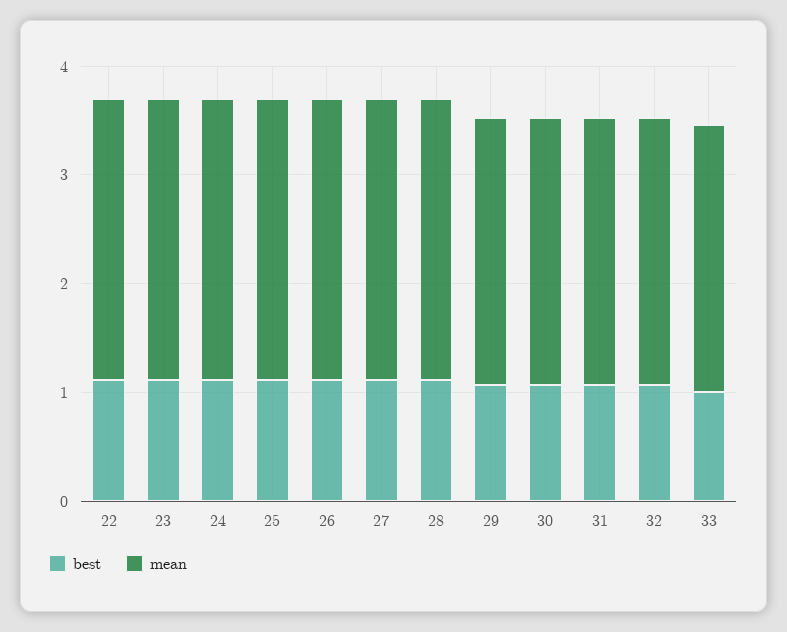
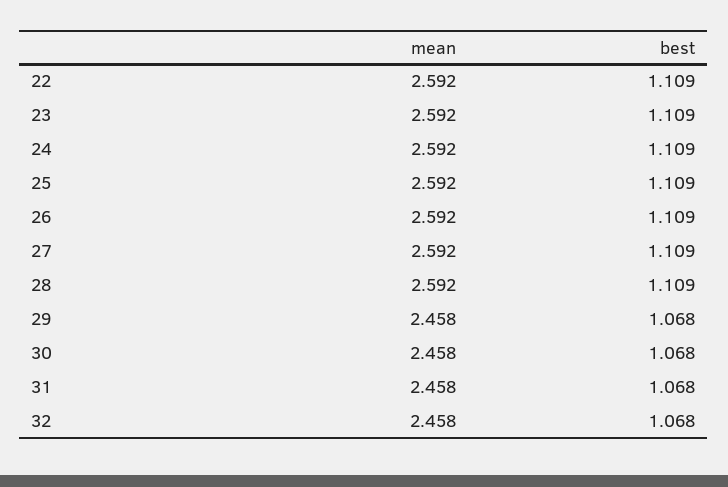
  {
    "best": {
      "22": 1.109,
      "23": 1.109,
      "24": 1.109,
      "25": 1.109,
      "26": 1.109,
      "27": 1.109,
      "28": 1.109,
      "29": 1.068,
      "30": 1.068,
      "31": 1.068,
-     "32": 1.068,
+     "32": 1.068
-     "33": 1
    },
    "mean": {
      "22": 2.592,
      "23": 2.592,
      "24": 2.592,
      "25": 2.592,
      "26": 2.592,
      "27": 2.592,
      "28": 2.592,
      "29": 2.458,
      "30": 2.458,
      "31": 2.458,
-     "32": 2.458,
+     "32": 2.458
-     "33": 2.4
    }
  }

